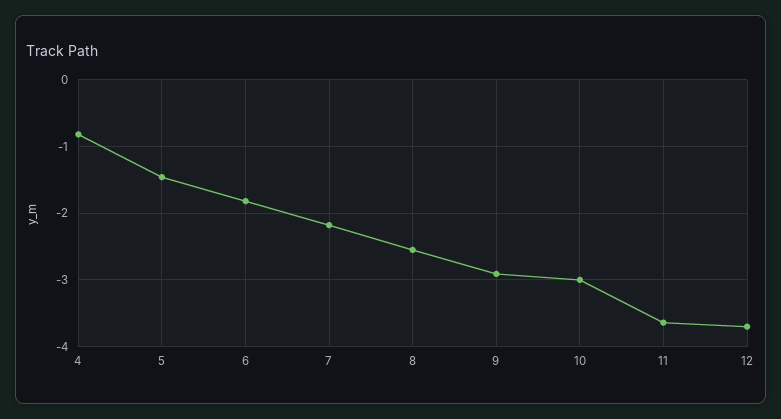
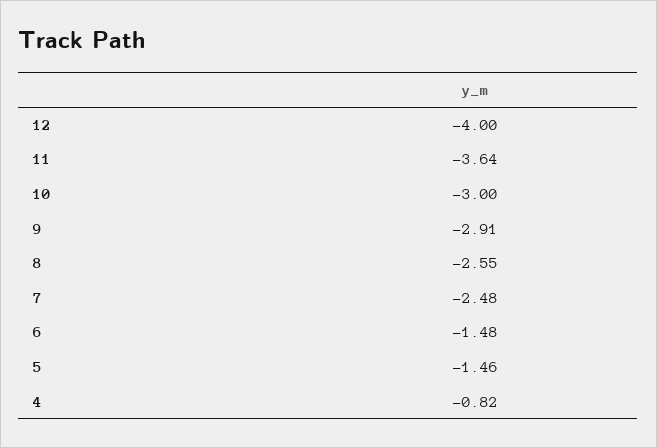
  {
    "4": -0.82,
    "5": -1.46,
-   "6": -1.8,
+   "6": -1.48,
-   "7": -2.2,
+   "7": -2.48,
    "8": -2.55,
    "9": -2.91,
    "10": -3,
    "11": -3.64,
-   "12": -3.7
+   "12": -4
  }

